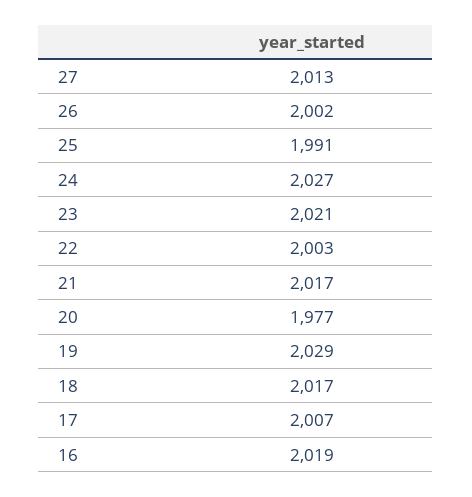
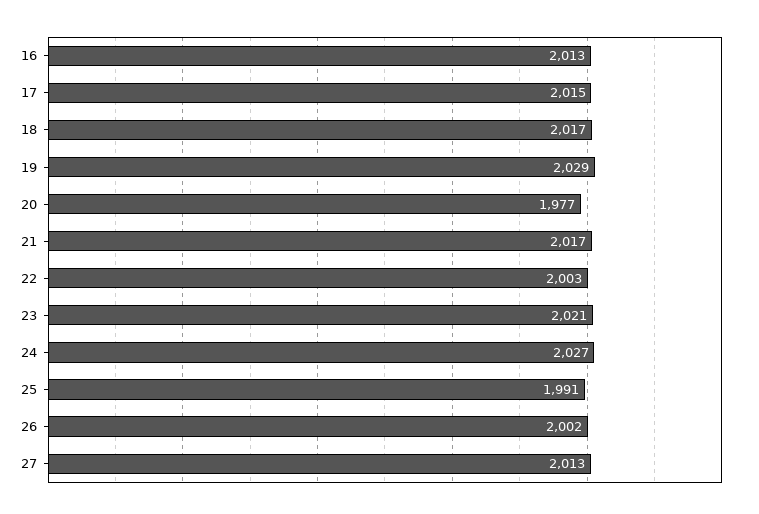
  {
    "27": 2013,
    "26": 2002,
    "25": 1991,
    "24": 2027,
    "23": 2021,
    "22": 2003,
    "21": 2017,
    "20": 1977,
    "19": 2029,
    "18": 2017,
-   "17": 2007,
+   "17": 2015,
-   "16": 2019
+   "16": 2013
  }

